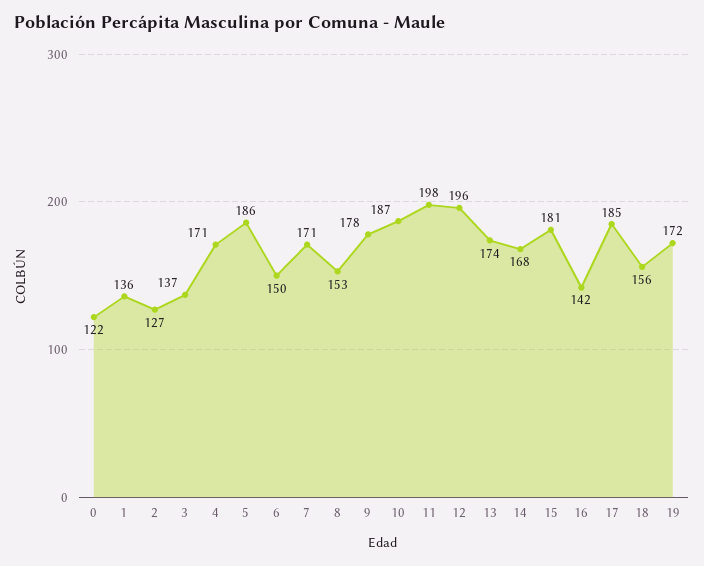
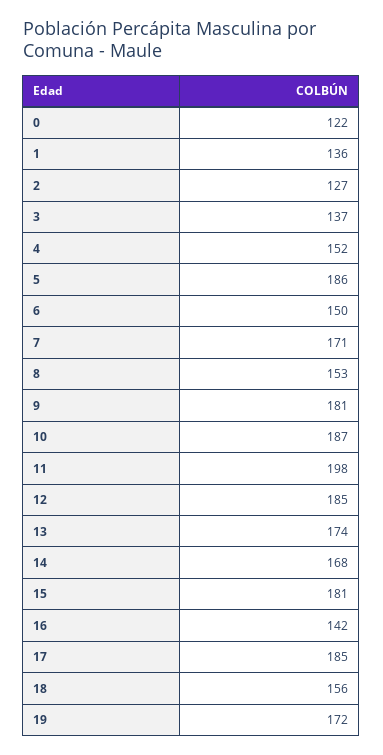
  {
    "0": 122,
    "1": 136,
    "2": 127,
    "3": 137,
-   "4": 171,
+   "4": 152,
    "5": 186,
    "6": 150,
    "7": 171,
    "8": 153,
-   "9": 178,
+   "9": 181,
    "10": 187,
    "11": 198,
-   "12": 196,
+   "12": 185,
    "13": 174,
    "14": 168,
    "15": 181,
    "16": 142,
    "17": 185,
    "18": 156,
    "19": 172
  }

